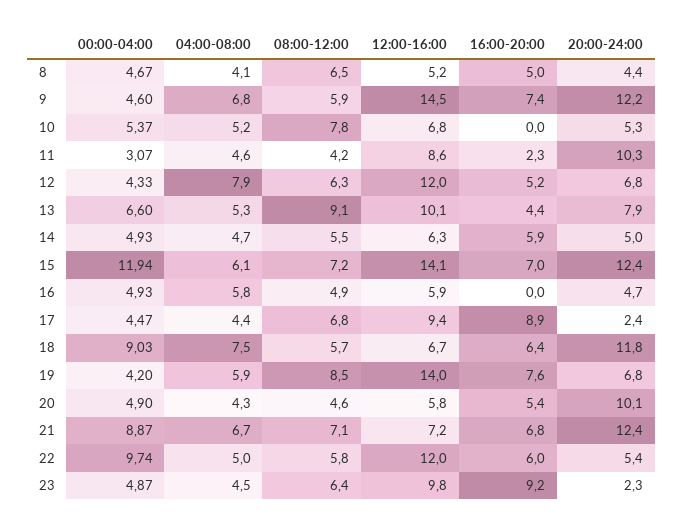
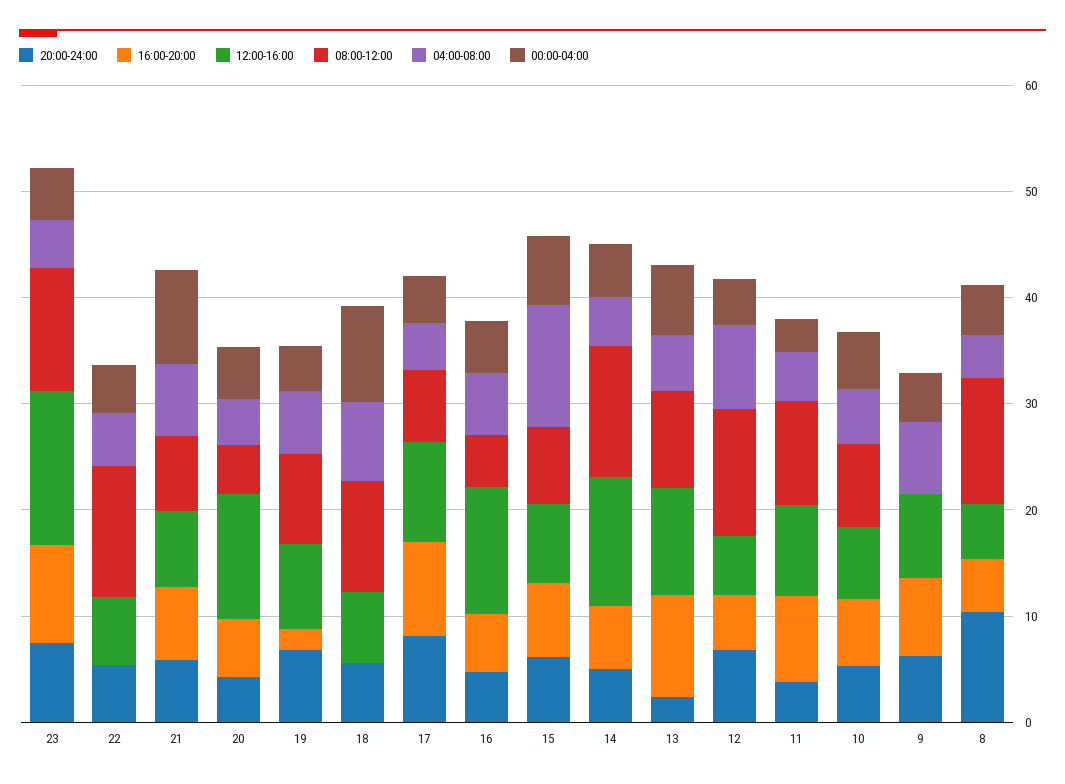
  {
    "00:00-04:00": {
      "8": 4.67,
      "9": 4.6,
      "10": 5.37,
      "11": 3.07,
      "12": 4.33,
      "13": 6.6,
      "14": 4.93,
-     "15": 11.94,
+     "15": 6,
      "16": 4.93,
      "17": 4.47,
      "18": 9.03,
      "19": 4.2,
      "20": 4.9,
      "21": 8.87,
-     "22": 9.74,
+     "22": 4,
      "23": 4.87
    },
    "04:00-08:00": {
      "8": 4.1,
      "9": 6.8,
      "10": 5.2,
      "11": 4.6,
      "12": 7.9,
      "13": 5.3,
      "14": 4.7,
-     "15": 6.1,
+     "15": 12,
      "16": 5.8,
      "17": 4.4,
      "18": 7.5,
      "19": 5.9,
      "20": 4.3,
      "21": 6.7,
      "22": 5,
      "23": 4.5
    },
    "08:00-12:00": {
-     "8": 6.5,
+     "8": 12,
-     "9": 5.9,
+     "9": 0,
      "10": 7.8,
-     "11": 4.2,
+     "11": 10,
-     "12": 6.3,
+     "12": 12,
      "13": 9.1,
-     "14": 5.5,
+     "14": 12,
      "15": 7.2,
      "16": 4.9,
      "17": 6.8,
-     "18": 5.7,
+     "18": 10,
      "19": 8.5,
      "20": 4.6,
      "21": 7.1,
-     "22": 5.8,
+     "22": 12,
-     "23": 6.4
+     "23": 12
    },
    "12:00-16:00": {
      "8": 5.2,
-     "9": 14.5,
+     "9": 8,
      "10": 6.8,
      "11": 8.6,
-     "12": 12,
+     "12": 6,
      "13": 10.1,
-     "14": 6.3,
+     "14": 12,
-     "15": 14.1,
+     "15": 8,
-     "16": 5.9,
+     "16": 12,
      "17": 9.4,
      "18": 6.7,
-     "19": 14,
+     "19": 8,
-     "20": 5.8,
+     "20": 12,
      "21": 7.2,
-     "22": 12,
+     "22": 6,
-     "23": 9.8
+     "23": 14
    },
    "16:00-20:00": {
      "8": 5,
      "9": 7.4,
-     "10": 0,
+     "10": 6,
-     "11": 2.3,
+     "11": 8,
      "12": 5.2,
-     "13": 4.4,
+     "13": 10,
      "14": 5.9,
      "15": 7,
-     "16": 0,
+     "16": 6,
      "17": 8.9,
-     "18": 6.4,
+     "18": 0,
-     "19": 7.6,
+     "19": 2,
      "20": 5.4,
      "21": 6.8,
-     "22": 6,
+     "22": 0,
      "23": 9.2
    },
    "20:00-24:00": {
-     "8": 4.4,
+     "8": 10,
-     "9": 12.2,
+     "9": 6,
      "10": 5.3,
-     "11": 10.3,
+     "11": 4,
      "12": 6.8,
-     "13": 7.9,
+     "13": 2,
      "14": 5,
-     "15": 12.4,
+     "15": 6,
      "16": 4.7,
-     "17": 2.4,
+     "17": 8,
-     "18": 11.8,
+     "18": 6,
      "19": 6.8,
-     "20": 10.1,
+     "20": 4,
-     "21": 12.4,
+     "21": 6,
      "22": 5.4,
-     "23": 2.3
+     "23": 8
    }
  }

